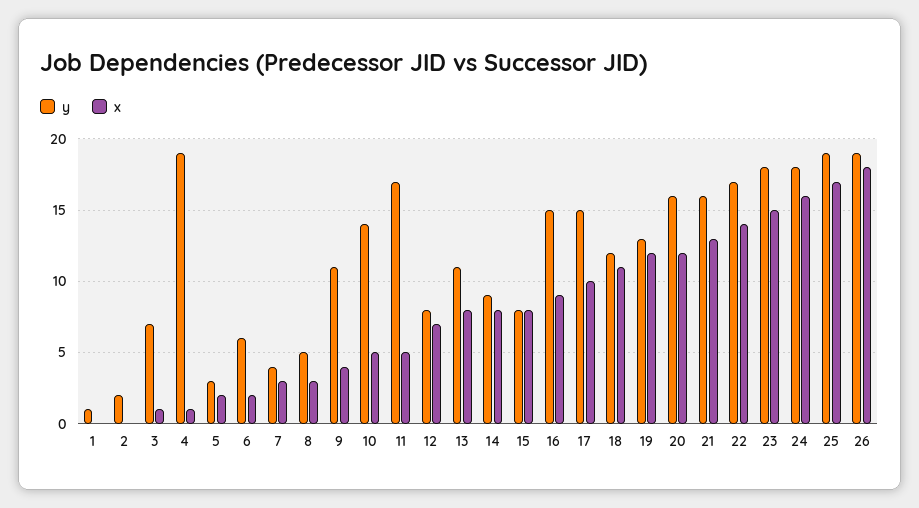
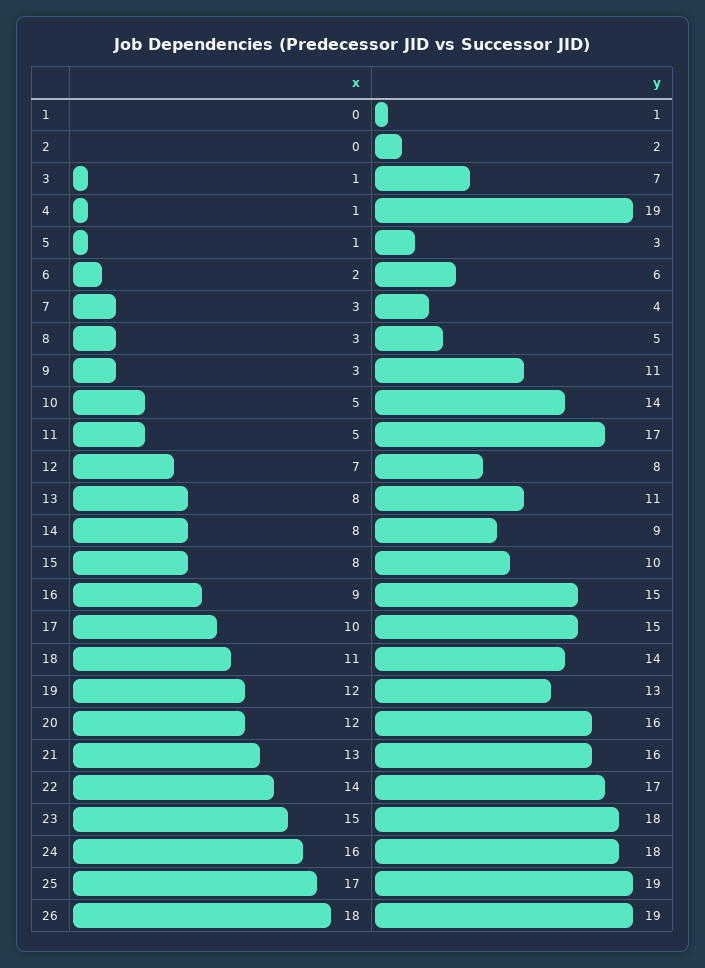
  {
    "y": {
      "1": 1,
      "2": 2,
      "3": 7,
      "4": 19,
      "5": 3,
      "6": 6,
      "7": 4,
      "8": 5,
      "9": 11,
      "10": 14,
      "11": 17,
      "12": 8,
      "13": 11,
      "14": 9,
-     "15": 8,
+     "15": 10,
      "16": 15,
      "17": 15,
-     "18": 12,
+     "18": 14,
      "19": 13,
      "20": 16,
      "21": 16,
      "22": 17,
      "23": 18,
      "24": 18,
      "25": 19,
      "26": 19
    },
    "x": {
      "1": 0,
      "2": 0,
      "3": 1,
      "4": 1,
-     "5": 2,
+     "5": 1,
      "6": 2,
      "7": 3,
      "8": 3,
-     "9": 4,
+     "9": 3,
      "10": 5,
      "11": 5,
      "12": 7,
      "13": 8,
      "14": 8,
      "15": 8,
      "16": 9,
      "17": 10,
      "18": 11,
      "19": 12,
      "20": 12,
      "21": 13,
      "22": 14,
      "23": 15,
      "24": 16,
      "25": 17,
      "26": 18
    }
  }

